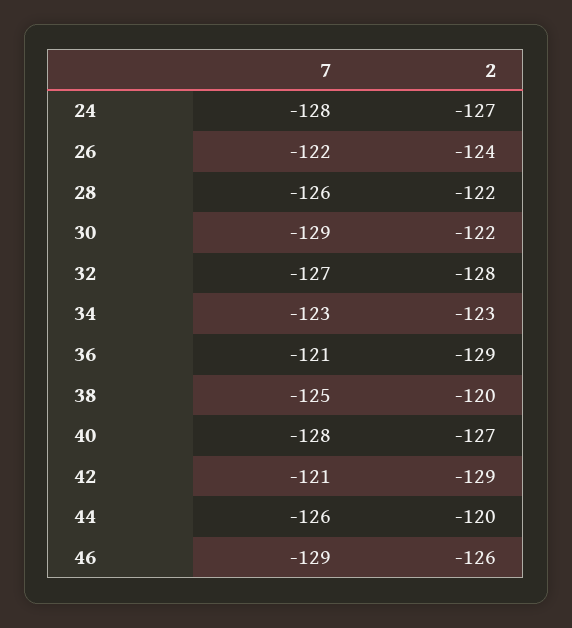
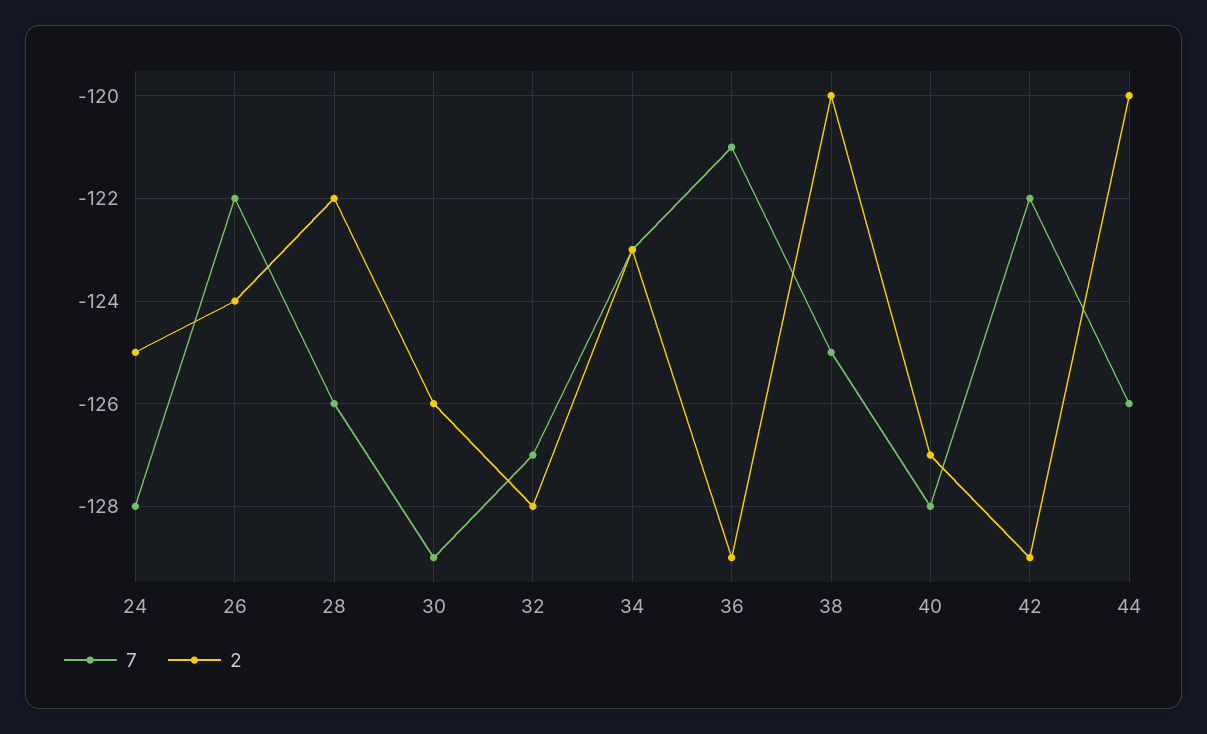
  {
    "7": {
      "24": -128,
      "26": -122,
      "28": -126,
      "30": -129,
      "32": -127,
      "34": -123,
      "36": -121,
      "38": -125,
      "40": -128,
-     "42": -121,
+     "42": -122,
-     "44": -126,
+     "44": -126
-     "46": -129
    },
    "2": {
-     "24": -127,
+     "24": -125,
      "26": -124,
      "28": -122,
-     "30": -122,
+     "30": -126,
      "32": -128,
      "34": -123,
      "36": -129,
      "38": -120,
      "40": -127,
      "42": -129,
-     "44": -120,
+     "44": -120
-     "46": -126
    }
  }

